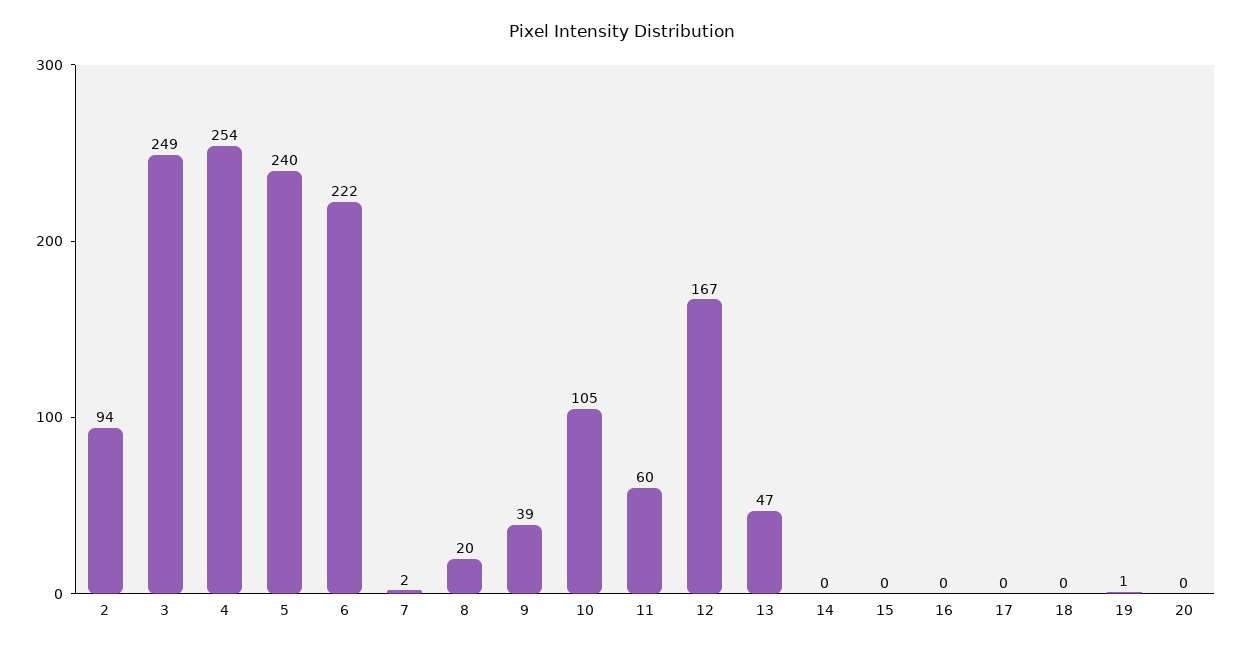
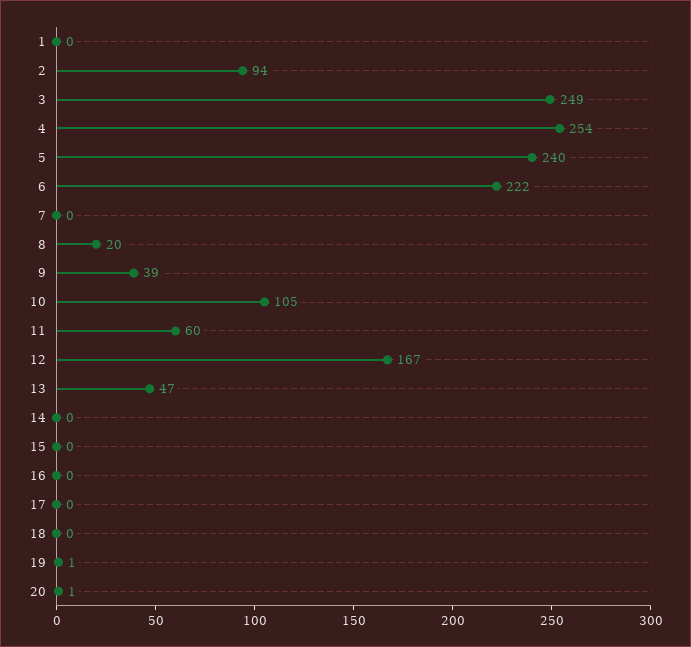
  {
    "2": 94,
    "3": 249,
    "4": 254,
    "5": 240,
    "6": 222,
-   "7": 2,
+   "7": 0,
    "8": 20,
    "9": 39,
    "10": 105,
    "11": 60,
    "12": 167,
    "13": 47,
    "14": 0,
    "15": 0,
    "16": 0,
    "17": 0,
    "18": 0,
    "19": 1,
-   "20": 0
+   "20": 1,
+   "1": 0
  }

